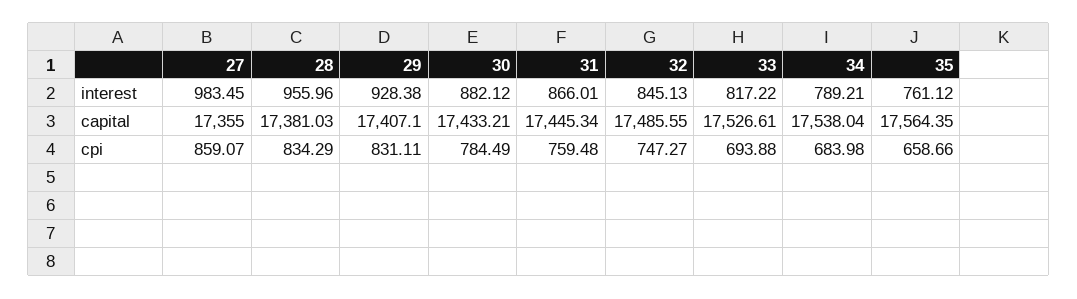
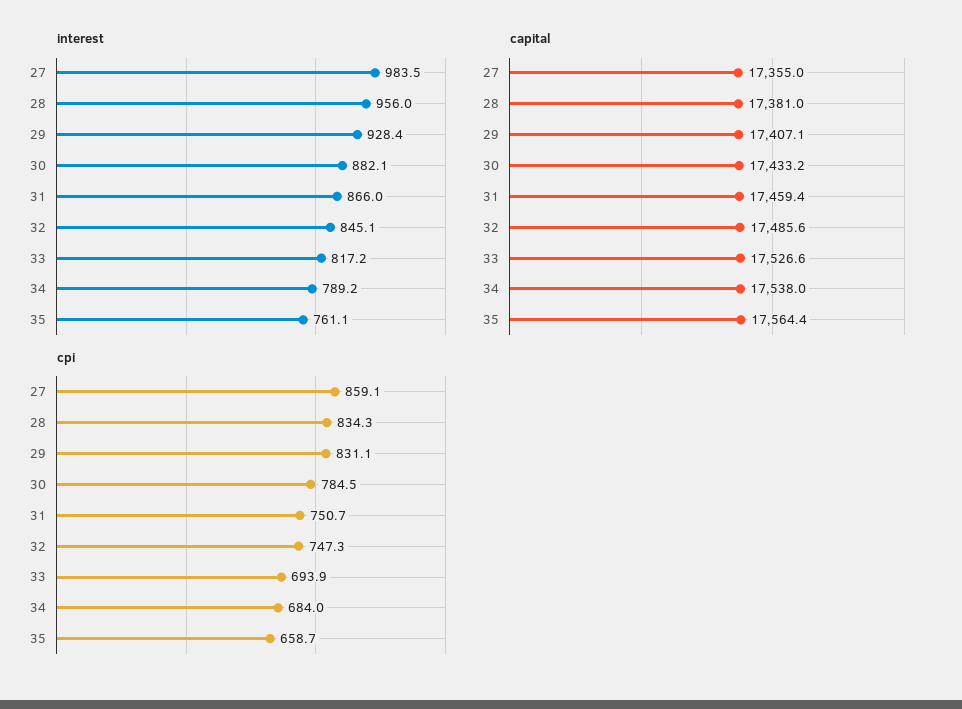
  {
    "interest": {
      "27": 983.45,
      "28": 955.96,
      "29": 928.38,
      "30": 882.12,
      "31": 866.01,
      "32": 845.13,
      "33": 817.22,
      "34": 789.21,
      "35": 761.12
    },
    "capital": {
      "27": 17355,
      "28": 17381.03,
      "29": 17407.1,
      "30": 17433.21,
-     "31": 17445.34,
+     "31": 17459.4,
      "32": 17485.55,
      "33": 17526.61,
      "34": 17538.04,
      "35": 17564.35
    },
    "cpi": {
      "27": 859.07,
      "28": 834.29,
      "29": 831.11,
      "30": 784.49,
-     "31": 759.48,
+     "31": 750.7,
      "32": 747.27,
      "33": 693.88,
      "34": 683.98,
      "35": 658.66
    }
  }

